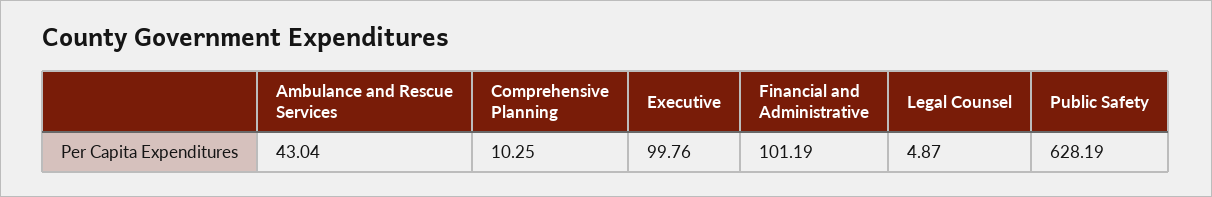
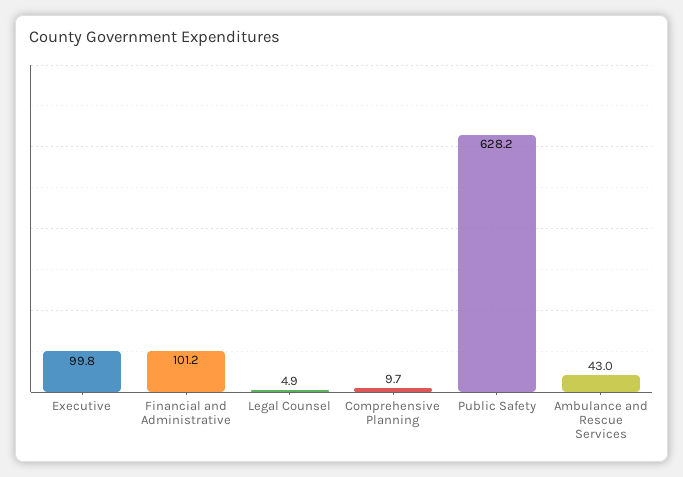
  {
    "Ambulance and Rescue Services": 43.04,
-   "Comprehensive Planning": 10.25,
+   "Comprehensive Planning": 9.7,
    "Executive": 99.76,
    "Financial and Administrative": 101.19,
    "Legal Counsel": 4.87,
    "Public Safety": 628.19
  }

